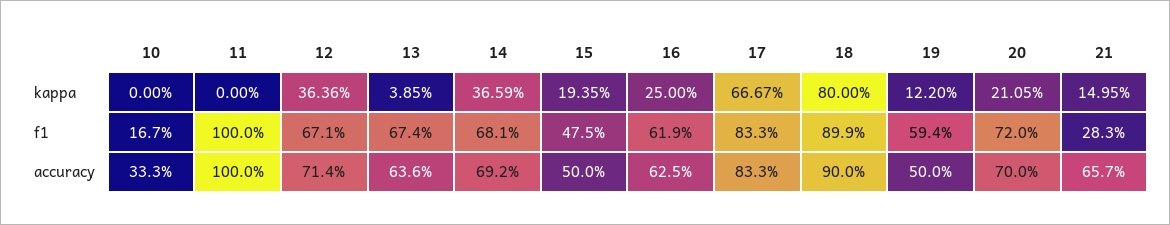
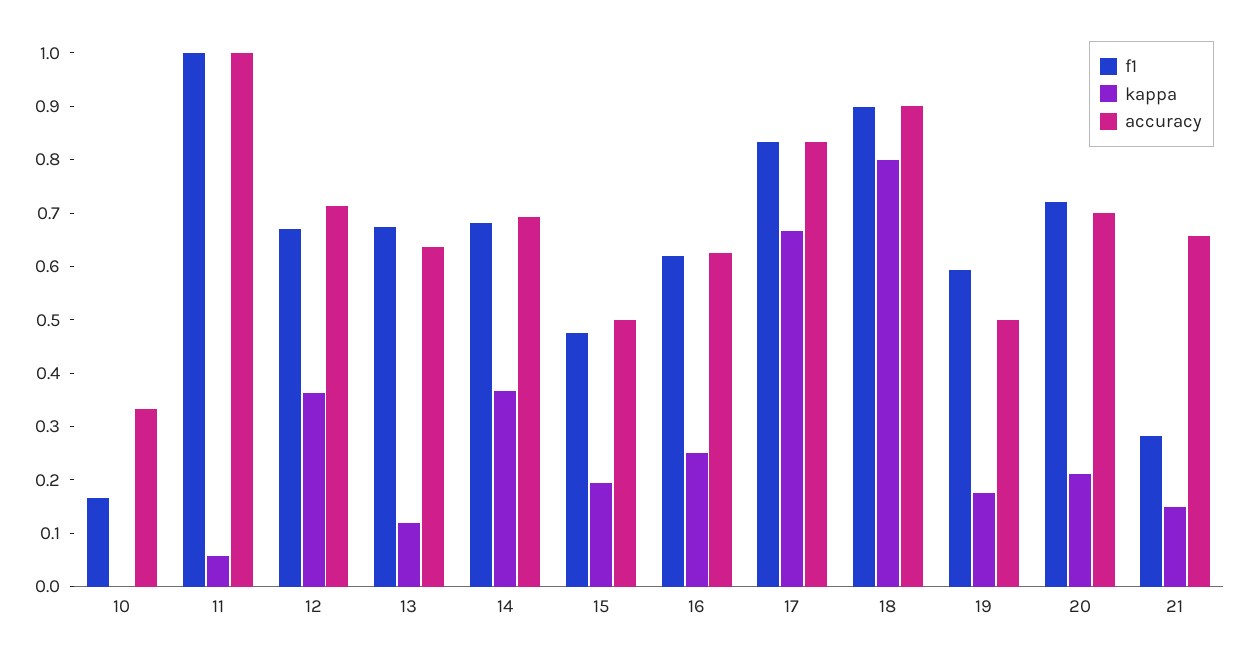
  {
    "kappa": {
      "10": 0,
-     "11": 0,
+     "11": 0.06,
      "12": 0.3636,
-     "13": 0.0385,
+     "13": 0.12,
      "14": 0.3659,
      "15": 0.1935,
      "16": 0.25,
      "17": 0.6667,
      "18": 0.8,
-     "19": 0.122,
+     "19": 0.18,
      "20": 0.2105,
      "21": 0.1495
    },
    "f1": {
      "10": 0.167,
      "11": 1,
      "12": 0.671,
      "13": 0.674,
      "14": 0.681,
      "15": 0.475,
      "16": 0.619,
      "17": 0.833,
      "18": 0.899,
      "19": 0.594,
      "20": 0.72,
      "21": 0.283
    },
    "accuracy": {
      "10": 0.333,
      "11": 1,
      "12": 0.714,
      "13": 0.636,
      "14": 0.692,
      "15": 0.5,
      "16": 0.625,
      "17": 0.833,
      "18": 0.9,
      "19": 0.5,
      "20": 0.7,
      "21": 0.657
    }
  }

